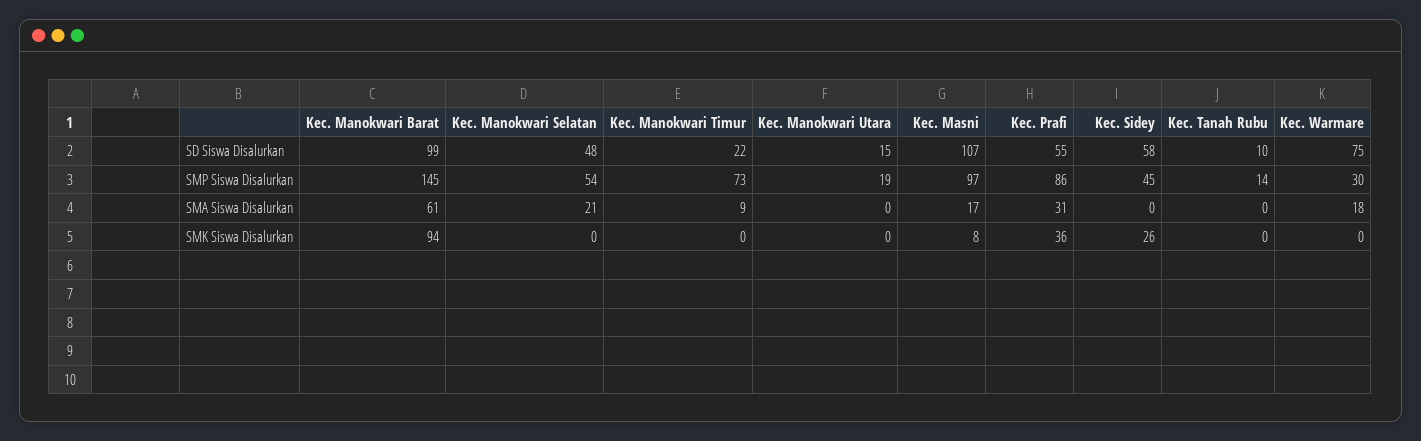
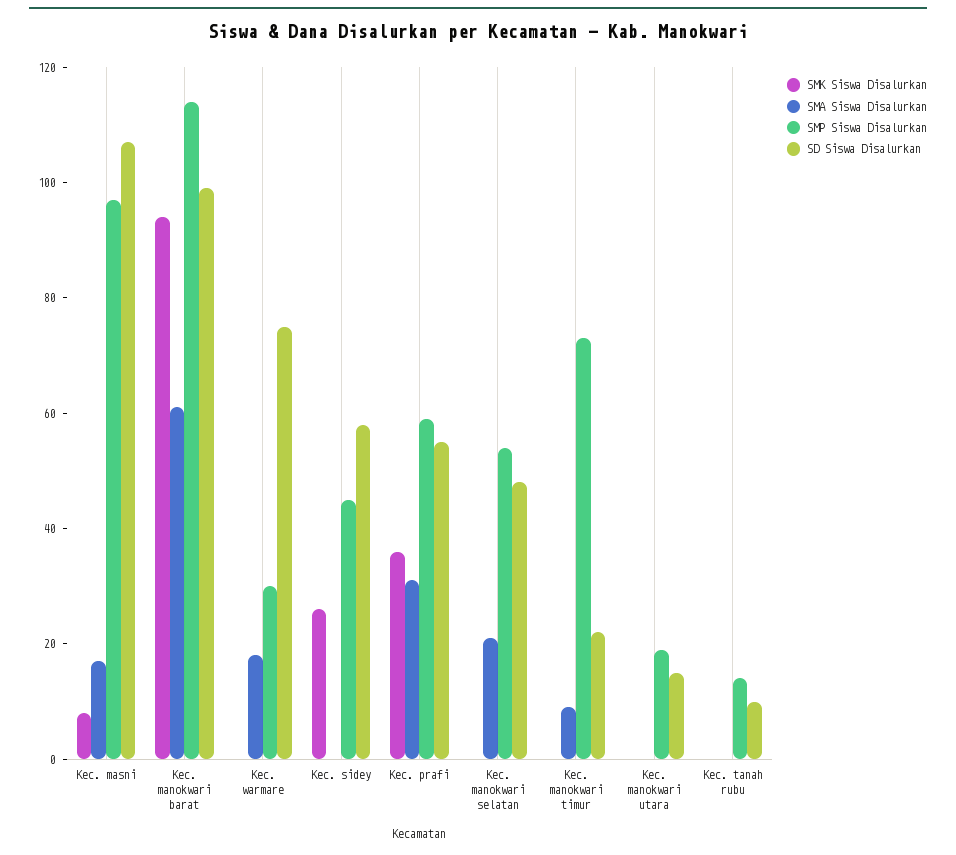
  {
    "SD Siswa Disalurkan": {
      "Kec. Manokwari Barat": 99,
      "Kec. Manokwari Selatan": 48,
      "Kec. Manokwari Timur": 22,
      "Kec. Manokwari Utara": 15,
      "Kec. Masni": 107,
      "Kec. Prafi": 55,
      "Kec. Sidey": 58,
      "Kec. Tanah Rubu": 10,
      "Kec. Warmare": 75
    },
    "SMP Siswa Disalurkan": {
-     "Kec. Manokwari Barat": 145,
+     "Kec. Manokwari Barat": 115,
      "Kec. Manokwari Selatan": 54,
      "Kec. Manokwari Timur": 73,
      "Kec. Manokwari Utara": 19,
      "Kec. Masni": 97,
-     "Kec. Prafi": 86,
+     "Kec. Prafi": 60,
      "Kec. Sidey": 45,
      "Kec. Tanah Rubu": 14,
      "Kec. Warmare": 30
    },
    "SMA Siswa Disalurkan": {
      "Kec. Manokwari Barat": 61,
      "Kec. Manokwari Selatan": 21,
      "Kec. Manokwari Timur": 9,
      "Kec. Manokwari Utara": 0,
      "Kec. Masni": 17,
      "Kec. Prafi": 31,
      "Kec. Sidey": 0,
      "Kec. Tanah Rubu": 0,
      "Kec. Warmare": 18
    },
    "SMK Siswa Disalurkan": {
      "Kec. Manokwari Barat": 94,
      "Kec. Manokwari Selatan": 0,
      "Kec. Manokwari Timur": 0,
      "Kec. Manokwari Utara": 0,
      "Kec. Masni": 8,
      "Kec. Prafi": 36,
      "Kec. Sidey": 26,
      "Kec. Tanah Rubu": 0,
      "Kec. Warmare": 0
    }
  }

